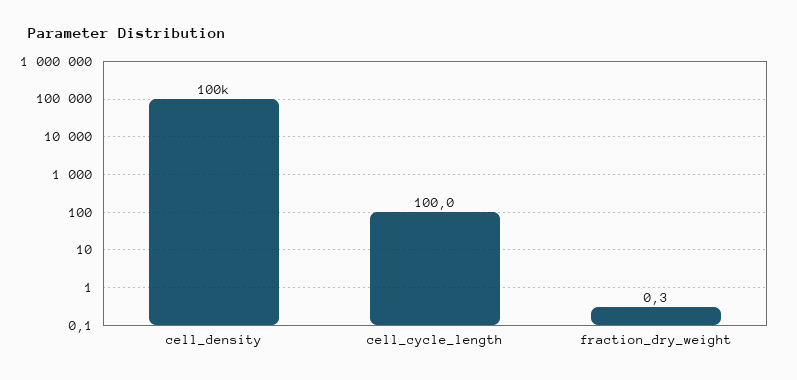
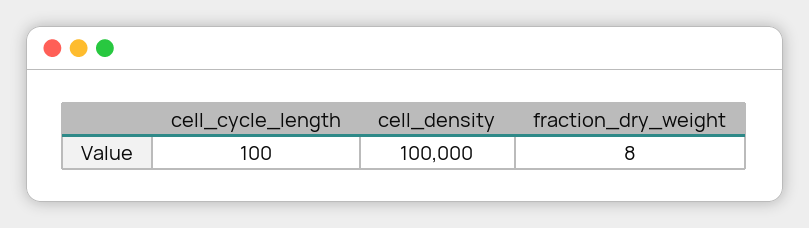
  {
    "cell_density": 100000,
    "cell_cycle_length": 100,
-   "fraction_dry_weight": 0.3
+   "fraction_dry_weight": 8
  }

